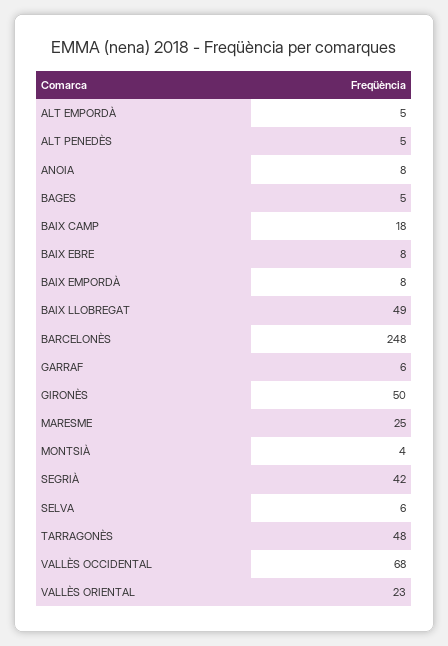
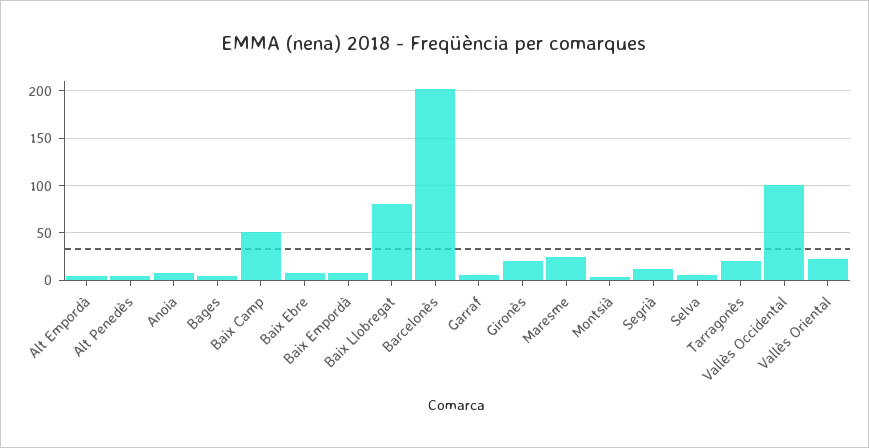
  {
    "ALT EMPORDÀ": 5,
    "ALT PENEDÈS": 5,
    "ANOIA": 8,
    "BAGES": 5,
-   "BAIX CAMP": 18,
+   "BAIX CAMP": 50,
    "BAIX EBRE": 8,
    "BAIX EMPORDÀ": 8,
-   "BAIX LLOBREGAT": 49,
+   "BAIX LLOBREGAT": 80,
-   "BARCELONÈS": 248,
+   "BARCELONÈS": 200,
    "GARRAF": 6,
-   "GIRONÈS": 50,
+   "GIRONÈS": 20,
    "MARESME": 25,
    "MONTSIÀ": 4,
-   "SEGRIÀ": 42,
+   "SEGRIÀ": 10,
    "SELVA": 6,
-   "TARRAGONÈS": 48,
+   "TARRAGONÈS": 20,
-   "VALLÈS OCCIDENTAL": 68,
+   "VALLÈS OCCIDENTAL": 100,
    "VALLÈS ORIENTAL": 23
  }

